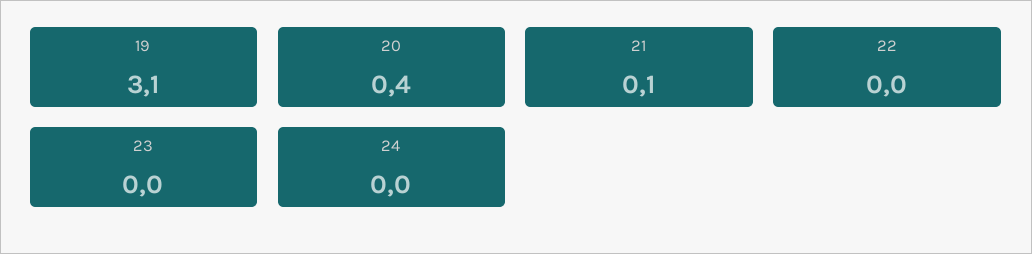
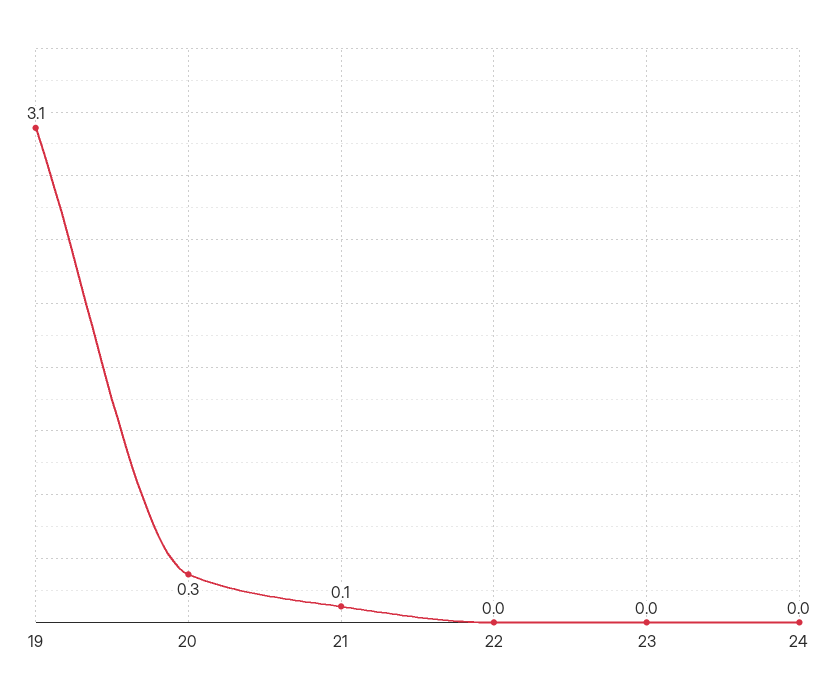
  {
    "19": 3.1,
-   "20": 0.4,
+   "20": 0.3,
    "21": 0.1,
    "22": 0,
    "23": 0,
    "24": 0
  }

